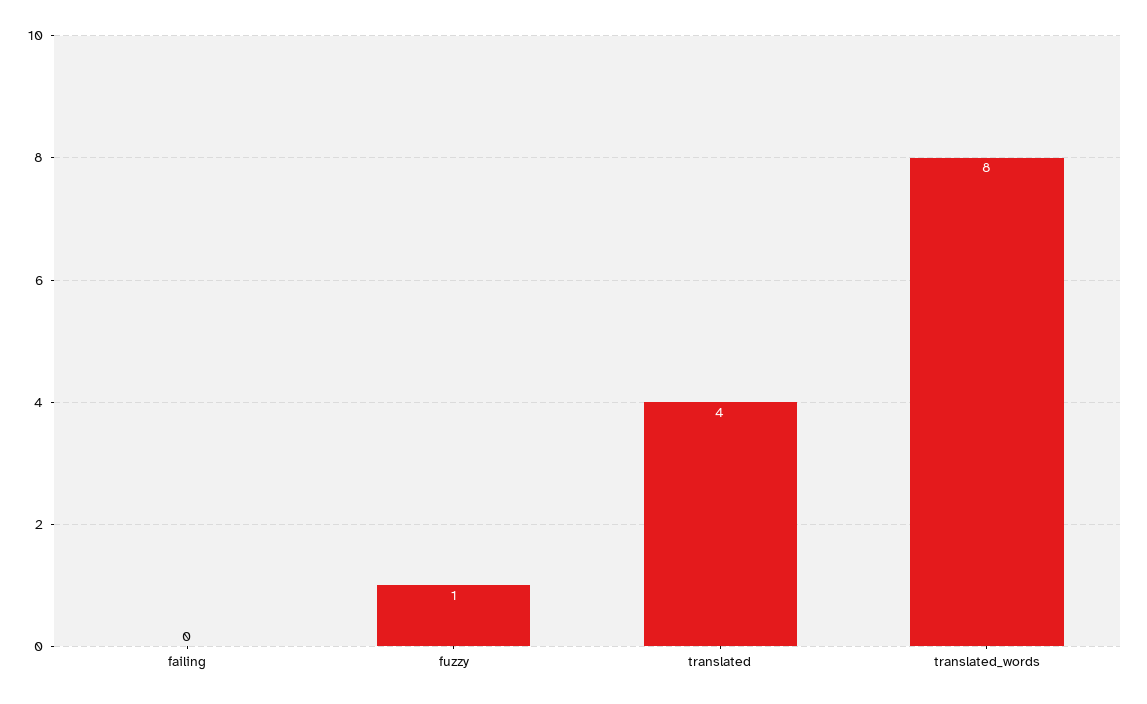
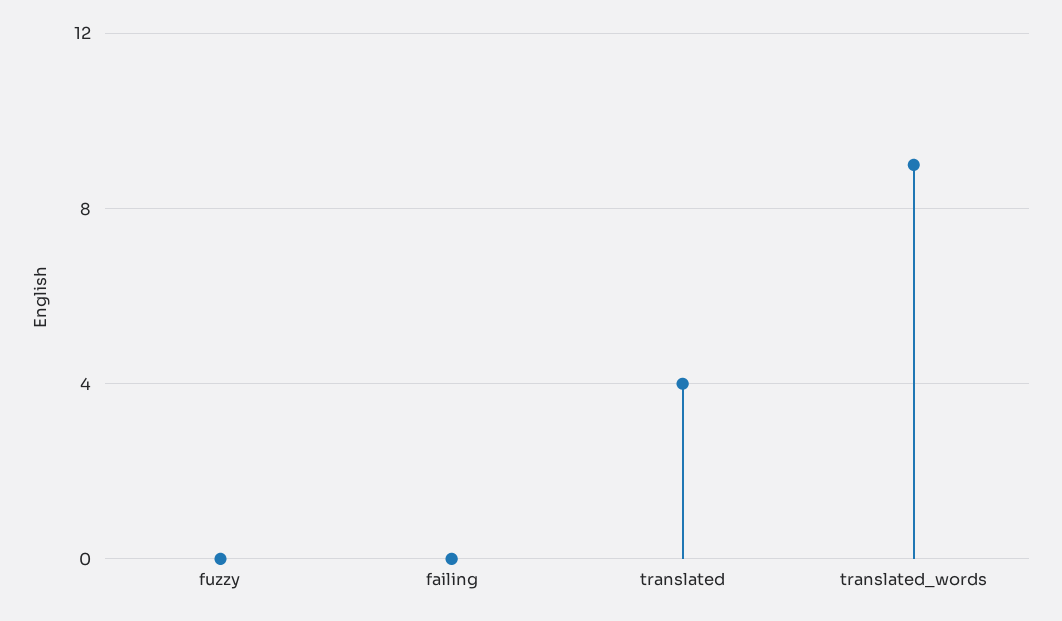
  {
    "failing": 0,
-   "fuzzy": 1,
+   "fuzzy": 0,
    "translated": 4,
-   "translated_words": 8
+   "translated_words": 9
  }

